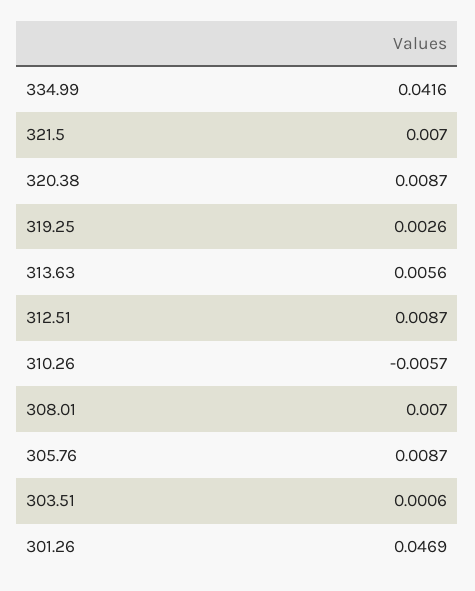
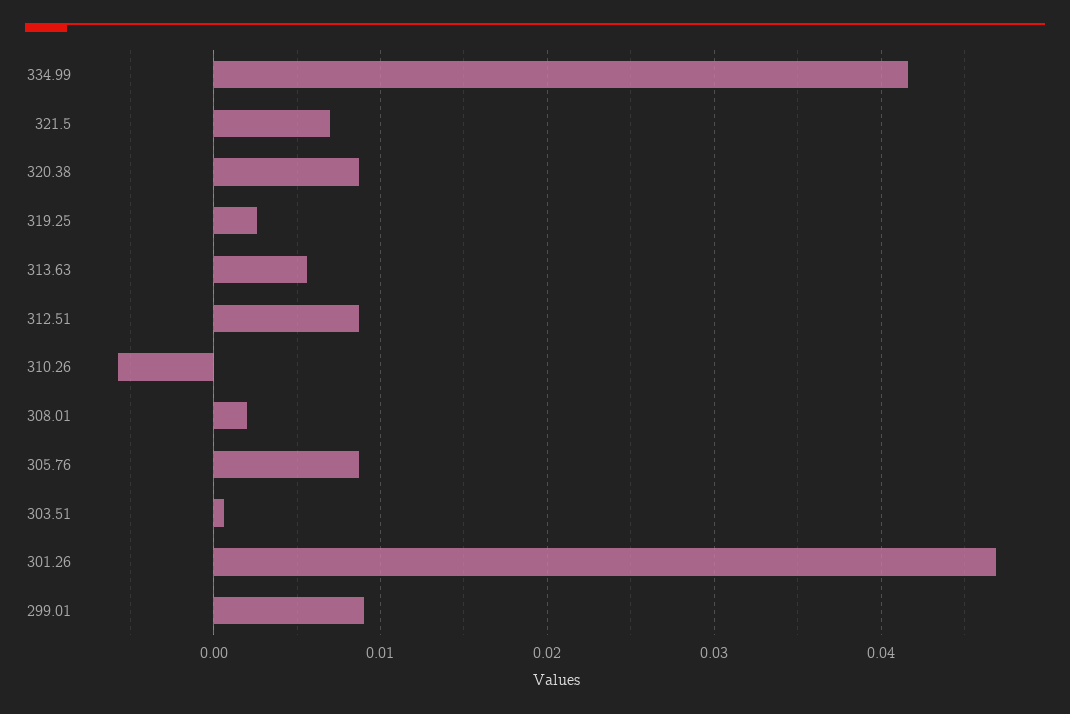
  {
    "334.99": 0.0416,
    "321.5": 0.007,
    "320.38": 0.0087,
    "319.25": 0.0026,
    "313.63": 0.0056,
    "312.51": 0.0087,
    "310.26": -0.0057,
-   "308.01": 0.007,
+   "308.01": 0.002,
    "305.76": 0.0087,
    "303.51": 0.0006,
-   "301.26": 0.0469
+   "301.26": 0.0469,
+   "299.01": 0.009
  }

